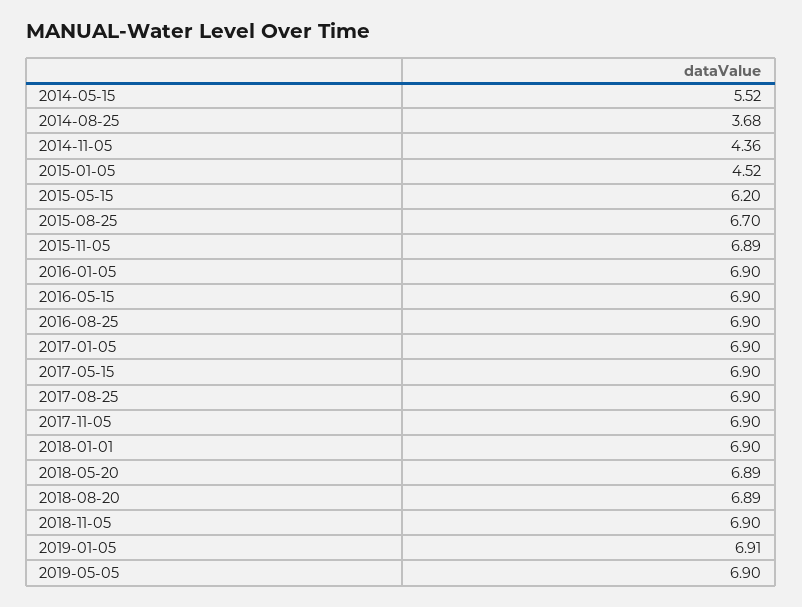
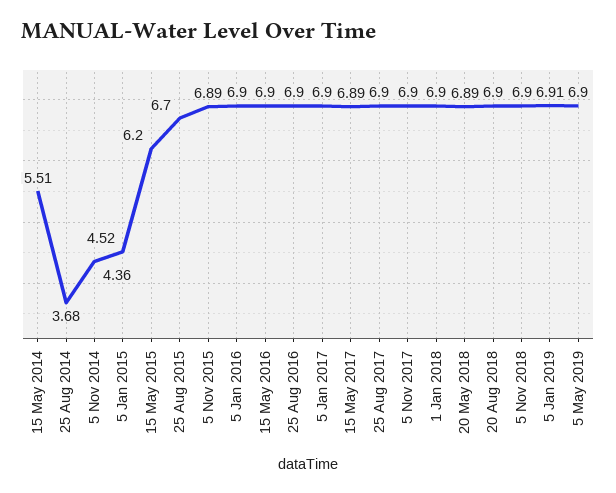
  {
-   "2014-05-15": 5.52,
+   "2014-05-15": 5.51,
    "2014-08-25": 3.68,
    "2014-11-05": 4.36,
    "2015-01-05": 4.52,
    "2015-05-15": 6.2,
    "2015-08-25": 6.7,
    "2015-11-05": 6.89,
    "2016-01-05": 6.9,
    "2016-05-15": 6.9,
    "2016-08-25": 6.9,
    "2017-01-05": 6.9,
-   "2017-05-15": 6.9,
+   "2017-05-15": 6.89,
    "2017-08-25": 6.9,
    "2017-11-05": 6.9,
    "2018-01-01": 6.9,
    "2018-05-20": 6.89,
-   "2018-08-20": 6.89,
+   "2018-08-20": 6.9,
    "2018-11-05": 6.9,
    "2019-01-05": 6.91,
    "2019-05-05": 6.9
  }

